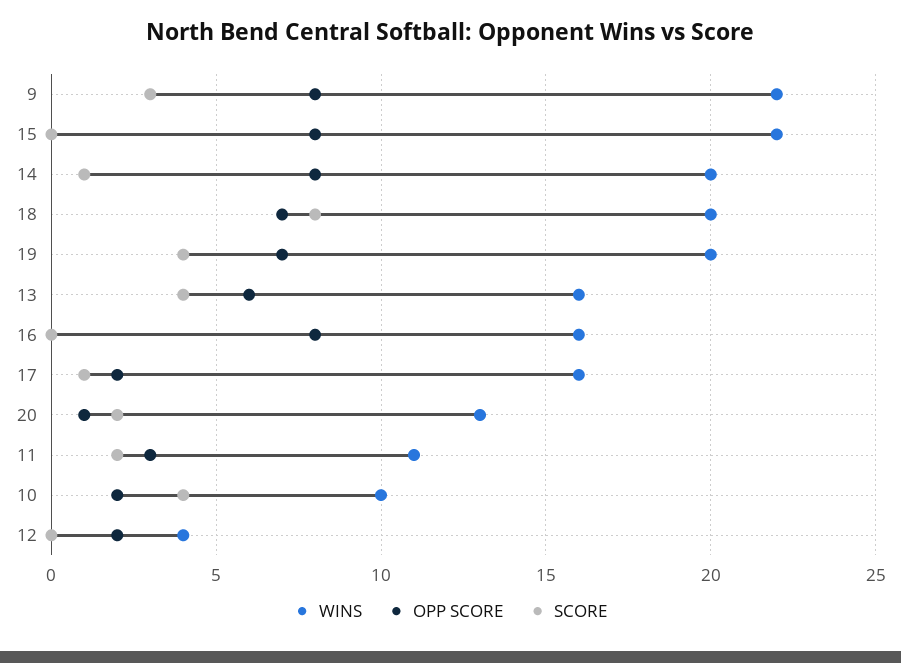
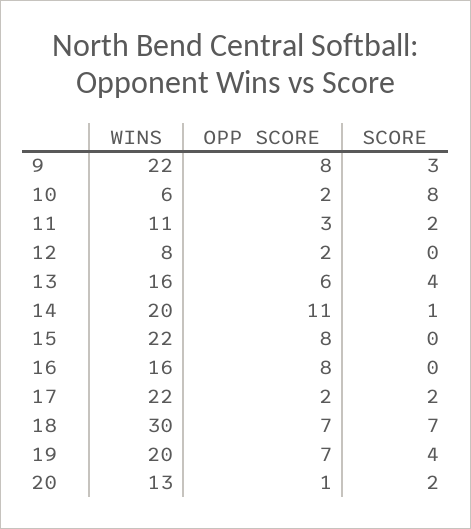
  {
    "WINS": {
      "9": 22,
      "15": 22,
      "14": 20,
-     "18": 20,
+     "18": 30,
      "19": 20,
      "13": 16,
      "16": 16,
-     "17": 16,
+     "17": 22,
      "20": 13,
      "11": 11,
-     "10": 10,
+     "10": 6,
-     "12": 4
+     "12": 8
    },
    "OPP SCORE": {
      "9": 8,
      "15": 8,
-     "14": 8,
+     "14": 11,
      "18": 7,
      "19": 7,
      "13": 6,
      "16": 8,
      "17": 2,
      "20": 1,
      "11": 3,
      "10": 2,
      "12": 2
    },
    "SCORE": {
      "9": 3,
      "15": 0,
      "14": 1,
-     "18": 8,
+     "18": 7,
      "19": 4,
      "13": 4,
      "16": 0,
-     "17": 1,
+     "17": 2,
      "20": 2,
      "11": 2,
-     "10": 4,
+     "10": 8,
      "12": 0
    }
  }

